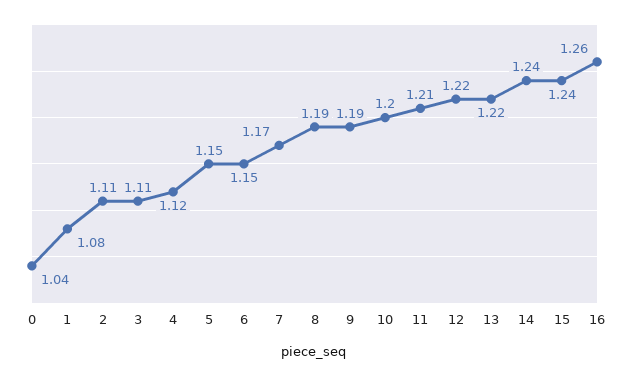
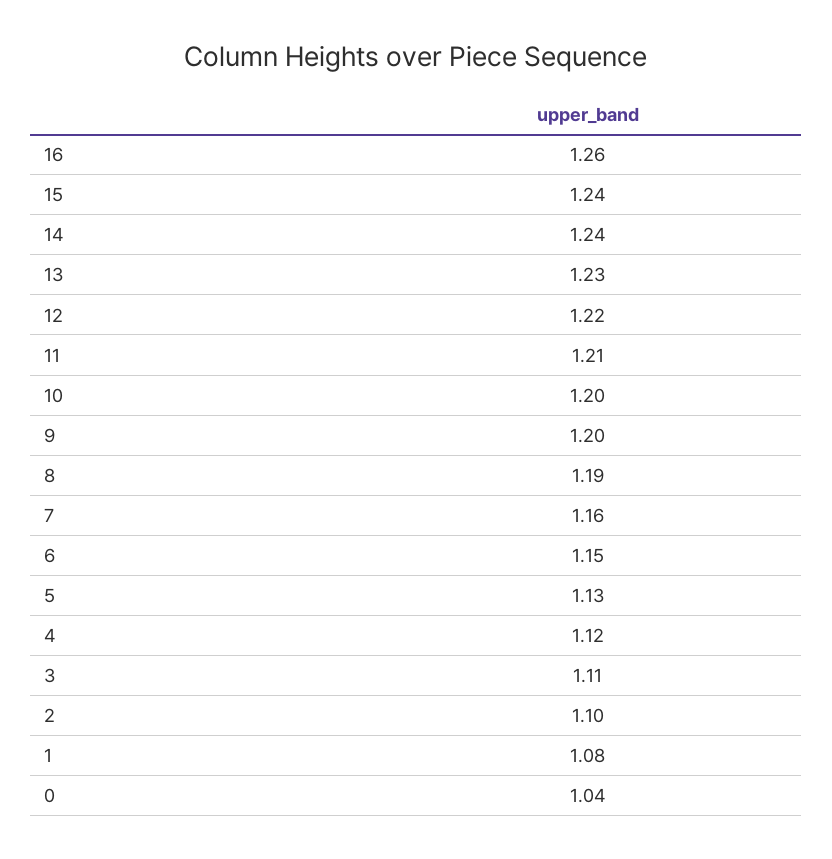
  {
    "0": 1.04,
    "1": 1.08,
-   "2": 1.11,
+   "2": 1.1,
    "3": 1.11,
    "4": 1.12,
-   "5": 1.15,
+   "5": 1.13,
    "6": 1.15,
-   "7": 1.17,
+   "7": 1.16,
    "8": 1.19,
-   "9": 1.19,
+   "9": 1.2,
    "10": 1.2,
    "11": 1.21,
    "12": 1.22,
-   "13": 1.22,
+   "13": 1.23,
    "14": 1.24,
    "15": 1.24,
    "16": 1.26
  }

